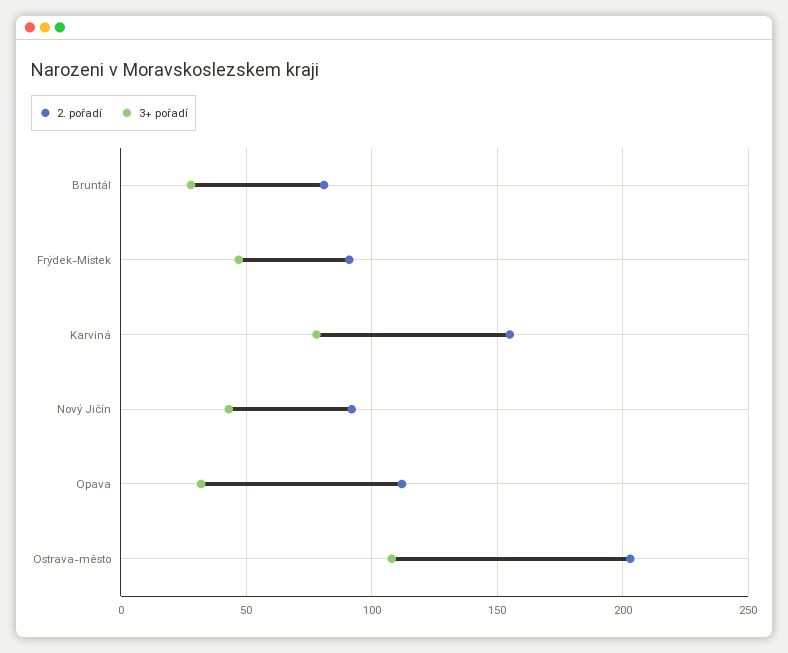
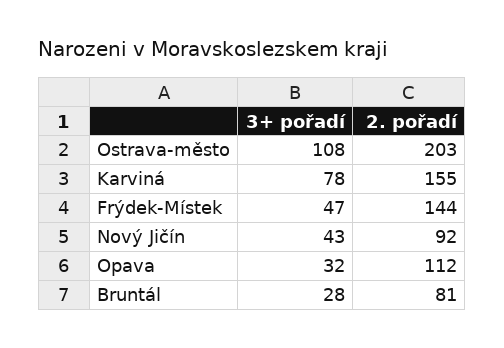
  {
    "2. pořadí": {
      "Bruntál": 81,
-     "Frýdek-Místek": 90,
+     "Frýdek-Místek": 144,
      "Karviná": 155,
      "Nový Jičín": 92,
      "Opava": 112,
      "Ostrava-město": 203
    },
    "3+ pořadí": {
      "Bruntál": 28,
      "Frýdek-Místek": 47,
      "Karviná": 78,
      "Nový Jičín": 43,
      "Opava": 32,
      "Ostrava-město": 108
    }
  }

